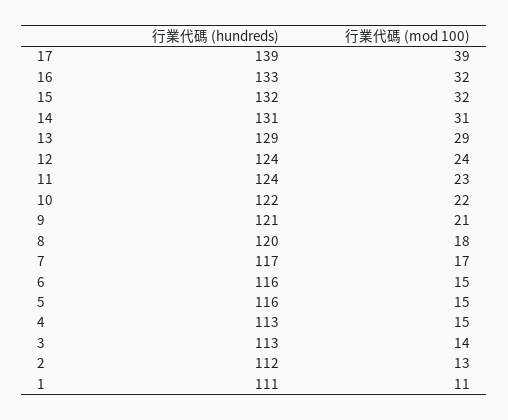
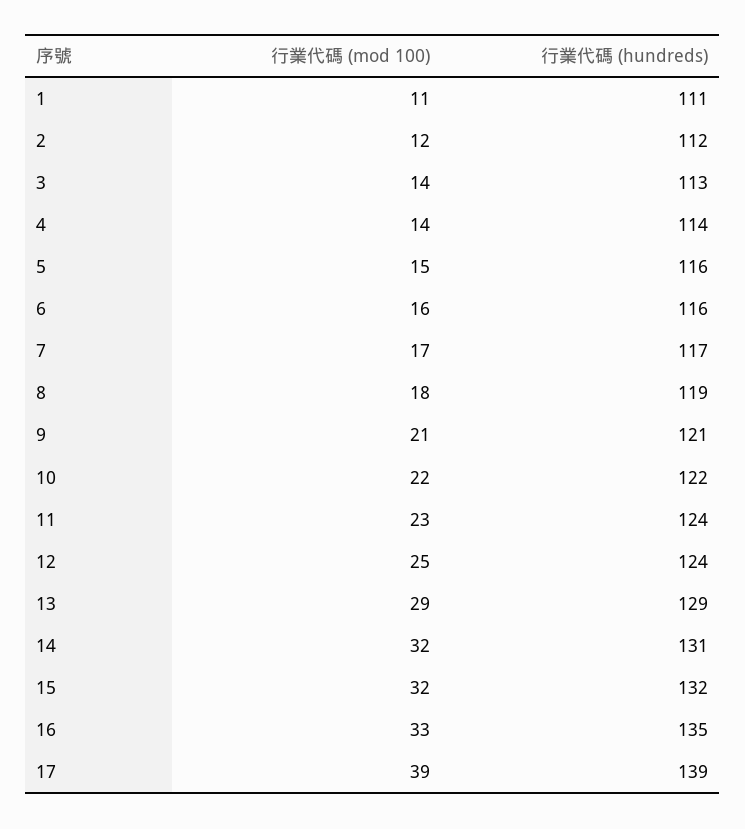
  {
    "行業代碼 (hundreds)": {
      "17": 139,
-     "16": 133,
+     "16": 135,
      "15": 132,
      "14": 131,
      "13": 129,
      "12": 124,
      "11": 124,
      "10": 122,
      "9": 121,
-     "8": 120,
+     "8": 119,
      "7": 117,
      "6": 116,
      "5": 116,
-     "4": 113,
+     "4": 114,
      "3": 113,
      "2": 112,
      "1": 111
    },
    "行業代碼 (mod 100)": {
      "17": 39,
-     "16": 32,
+     "16": 33,
      "15": 32,
-     "14": 31,
+     "14": 32,
      "13": 29,
-     "12": 24,
+     "12": 25,
      "11": 23,
      "10": 22,
      "9": 21,
      "8": 18,
      "7": 17,
-     "6": 15,
+     "6": 16,
      "5": 15,
-     "4": 15,
+     "4": 14,
      "3": 14,
-     "2": 13,
+     "2": 12,
      "1": 11
    }
  }

